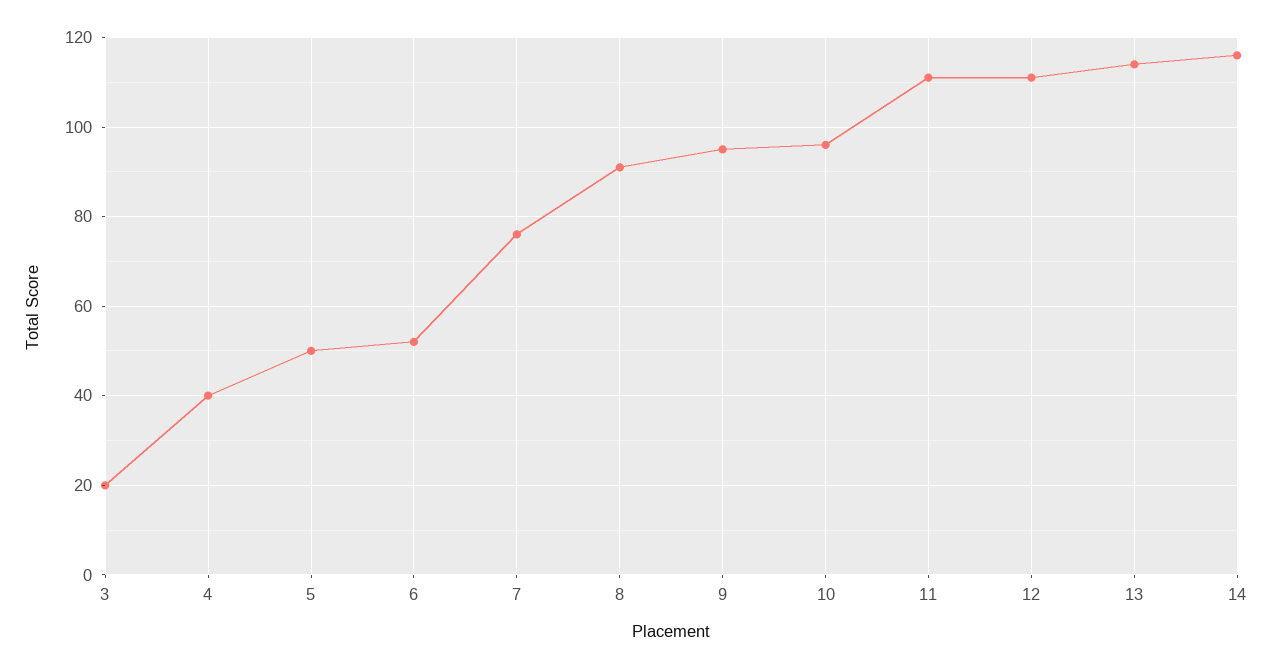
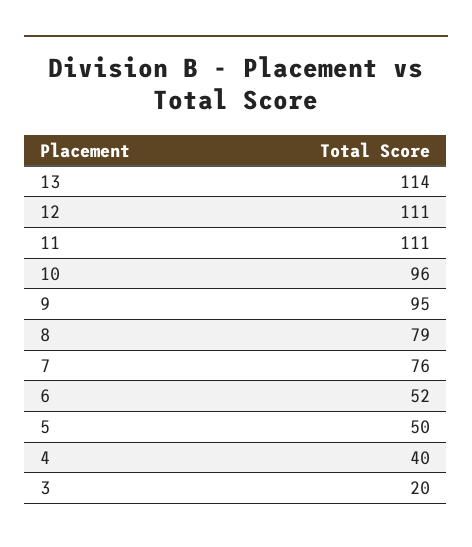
  {
    "3": 20,
    "4": 40,
    "5": 50,
    "6": 52,
    "7": 76,
-   "8": 90,
+   "8": 79,
    "9": 95,
    "10": 96,
    "11": 111,
    "12": 111,
-   "13": 114,
+   "13": 114
-   "14": 115
  }

